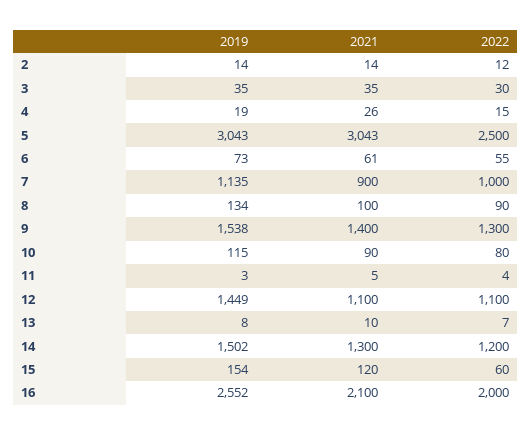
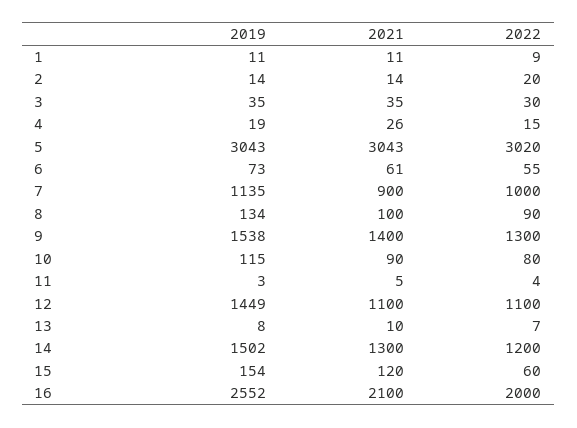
  {
    "2019": {
      "2": 14,
      "3": 35,
      "4": 19,
      "5": 3043,
      "6": 73,
      "7": 1135,
      "8": 134,
      "9": 1538,
      "10": 115,
      "11": 3,
      "12": 1449,
      "13": 8,
      "14": 1502,
      "15": 154,
-     "16": 2552
+     "16": 2552,
+     "1": 11
    },
    "2021": {
      "2": 14,
      "3": 35,
      "4": 26,
      "5": 3043,
      "6": 61,
      "7": 900,
      "8": 100,
      "9": 1400,
      "10": 90,
      "11": 5,
      "12": 1100,
      "13": 10,
      "14": 1300,
      "15": 120,
-     "16": 2100
+     "16": 2100,
+     "1": 11
    },
    "2022": {
-     "2": 12,
+     "2": 20,
      "3": 30,
      "4": 15,
-     "5": 2500,
+     "5": 3020,
      "6": 55,
      "7": 1000,
      "8": 90,
      "9": 1300,
      "10": 80,
      "11": 4,
      "12": 1100,
      "13": 7,
      "14": 1200,
      "15": 60,
-     "16": 2000
+     "16": 2000,
+     "1": 9
    }
  }

